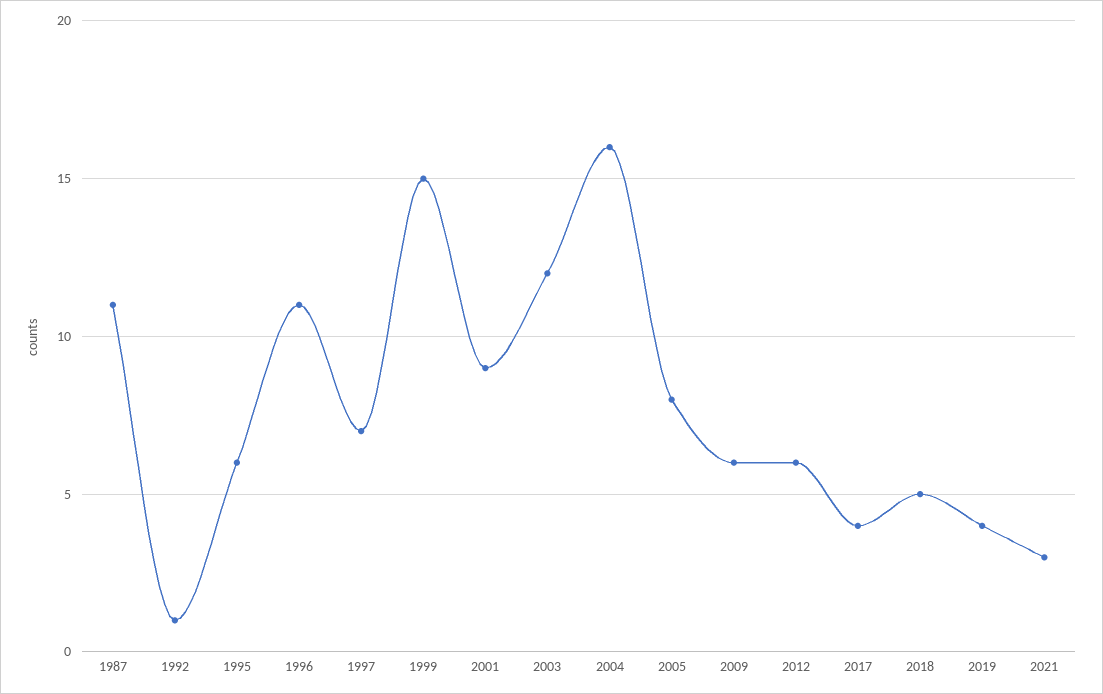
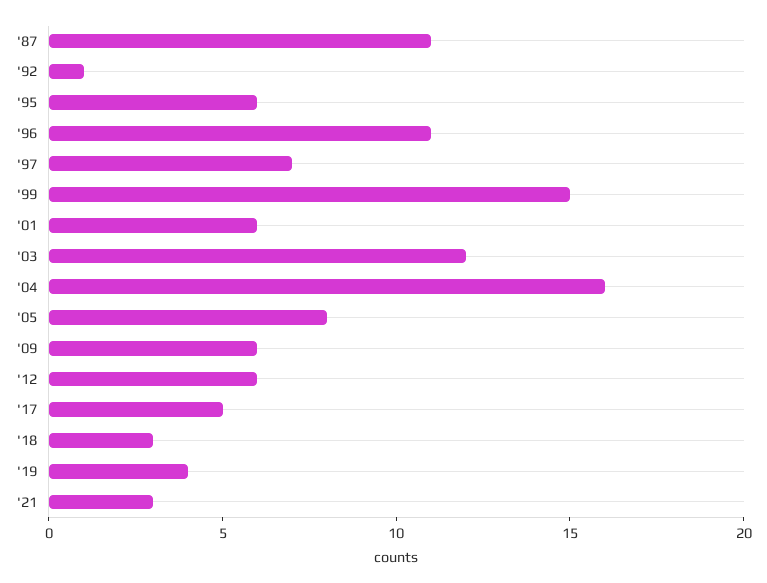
  {
    "1987": 11,
    "1992": 1,
    "1995": 6,
    "1996": 11,
    "1997": 7,
    "1999": 15,
-   "2001": 9,
+   "2001": 6,
    "2003": 12,
    "2004": 16,
    "2005": 8,
    "2009": 6,
    "2012": 6,
-   "2017": 4,
+   "2017": 5,
-   "2018": 5,
+   "2018": 3,
    "2019": 4,
    "2021": 3
  }

